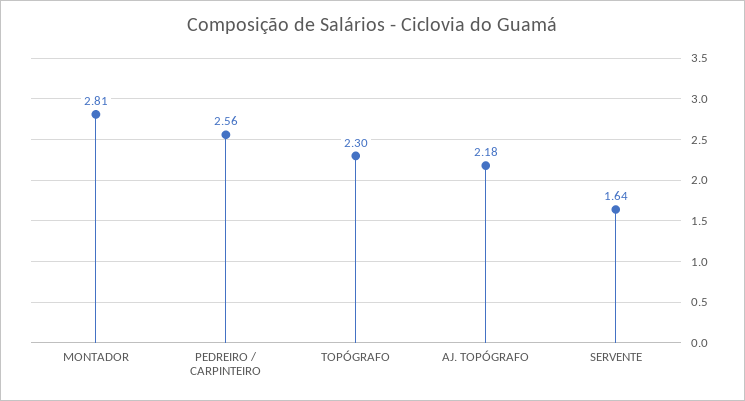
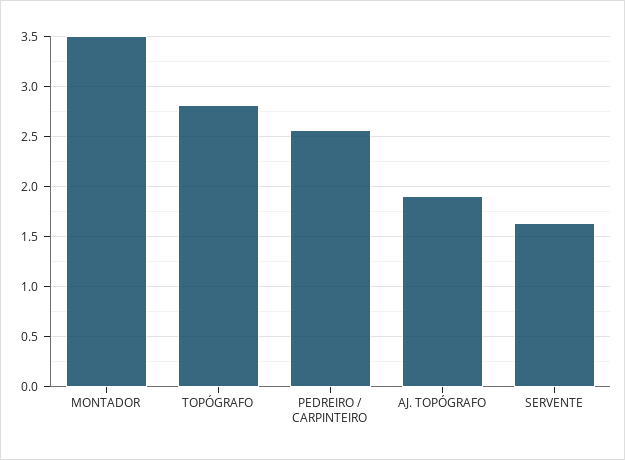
  {
-   "MONTADOR": 2.81,
+   "MONTADOR": 3.5,
    "PEDREIRO / CARPINTEIRO": 2.56,
-   "TOPÓGRAFO": 2.3,
+   "TOPÓGRAFO": 2.8,
-   "AJ. TOPÓGRAFO": 2.18,
+   "AJ. TOPÓGRAFO": 1.9,
    "SERVENTE": 1.64
  }

